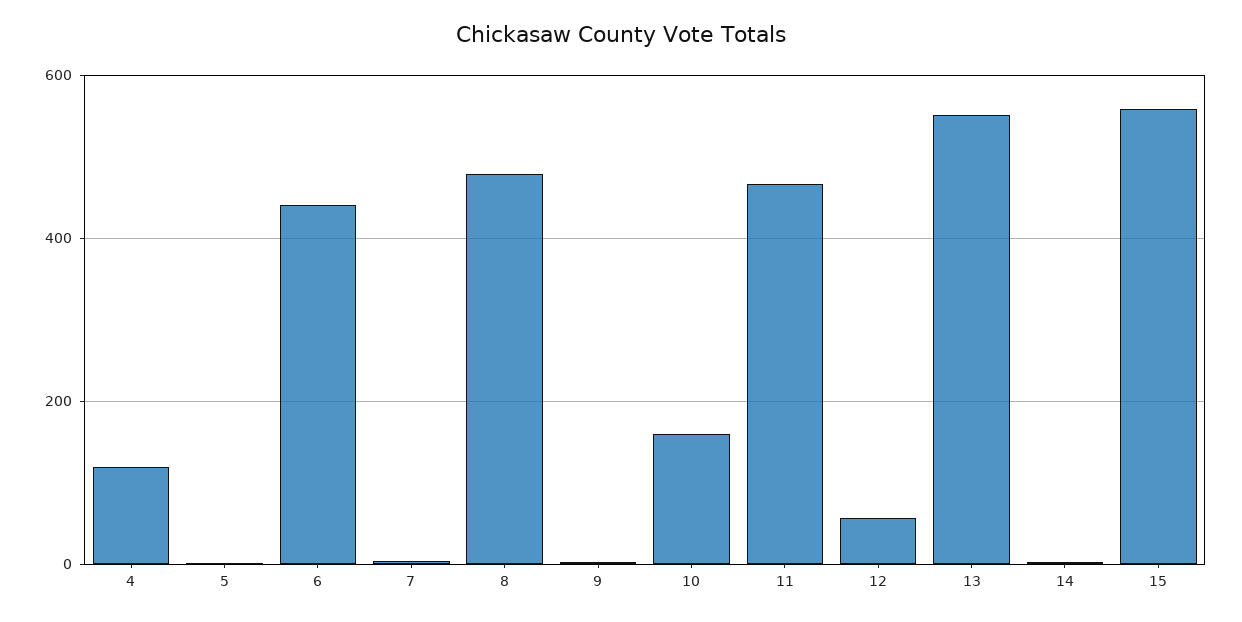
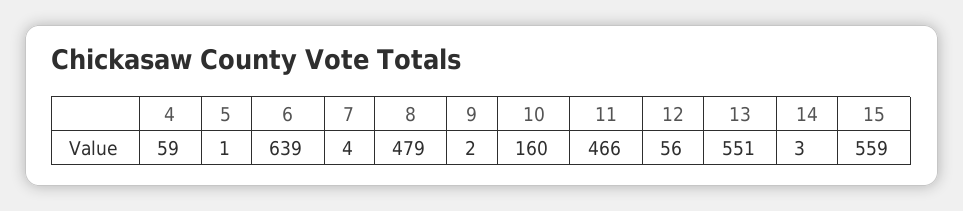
  {
-   "4": 120,
+   "4": 59,
    "5": 1,
-   "6": 440,
+   "6": 639,
    "7": 4,
    "8": 479,
    "9": 2,
    "10": 160,
    "11": 466,
    "12": 56,
    "13": 551,
    "14": 3,
    "15": 559
  }

